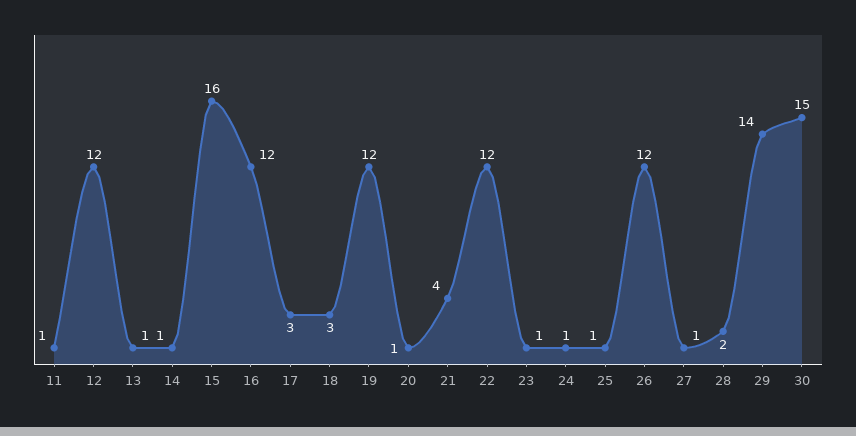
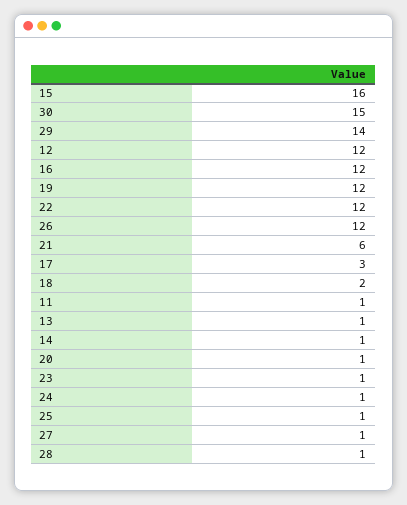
  {
    "11": 1,
    "12": 12,
    "13": 1,
    "14": 1,
    "15": 16,
    "16": 12,
    "17": 3,
-   "18": 3,
+   "18": 2,
    "19": 12,
    "20": 1,
-   "21": 4,
+   "21": 6,
    "22": 12,
    "23": 1,
    "24": 1,
    "25": 1,
    "26": 12,
    "27": 1,
-   "28": 2,
+   "28": 1,
    "29": 14,
    "30": 15
  }

